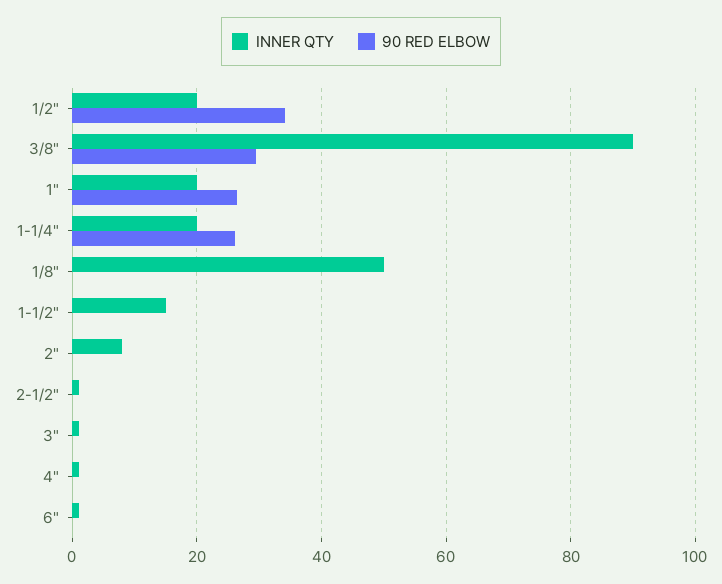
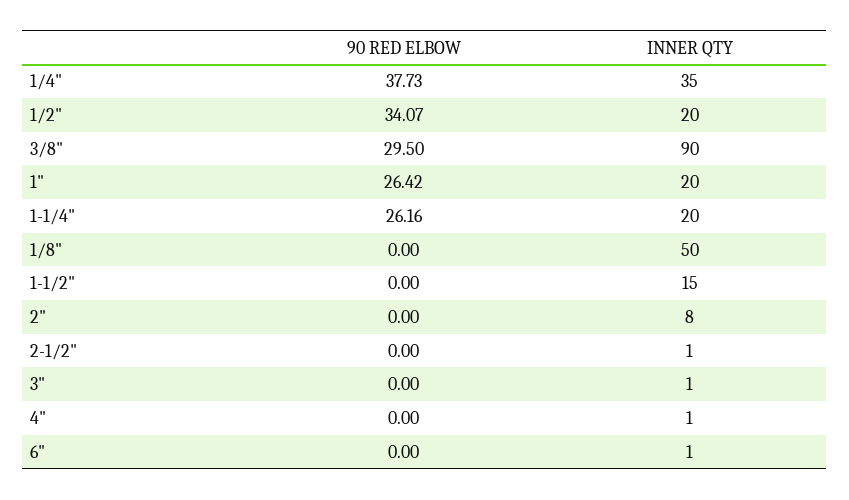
  {
    "INNER QTY": {
      "1/2\"": 20,
      "3/8\"": 90,
      "1\"": 20,
      "1-1/4\"": 20,
      "1/8\"": 50,
      "1-1/2\"": 15,
      "2\"": 8,
      "2-1/2\"": 1,
      "3\"": 1,
      "4\"": 1,
-     "6\"": 1
+     "6\"": 1,
+     "1/4\"": 35
    },
    "90 RED ELBOW": {
      "1/2\"": 34.07,
      "3/8\"": 29.5,
      "1\"": 26.42,
      "1-1/4\"": 26.16,
      "1/8\"": 0,
      "1-1/2\"": 0,
      "2\"": 0,
      "2-1/2\"": 0,
      "3\"": 0,
      "4\"": 0,
-     "6\"": 0
+     "6\"": 0,
+     "1/4\"": 37.73
    }
  }

